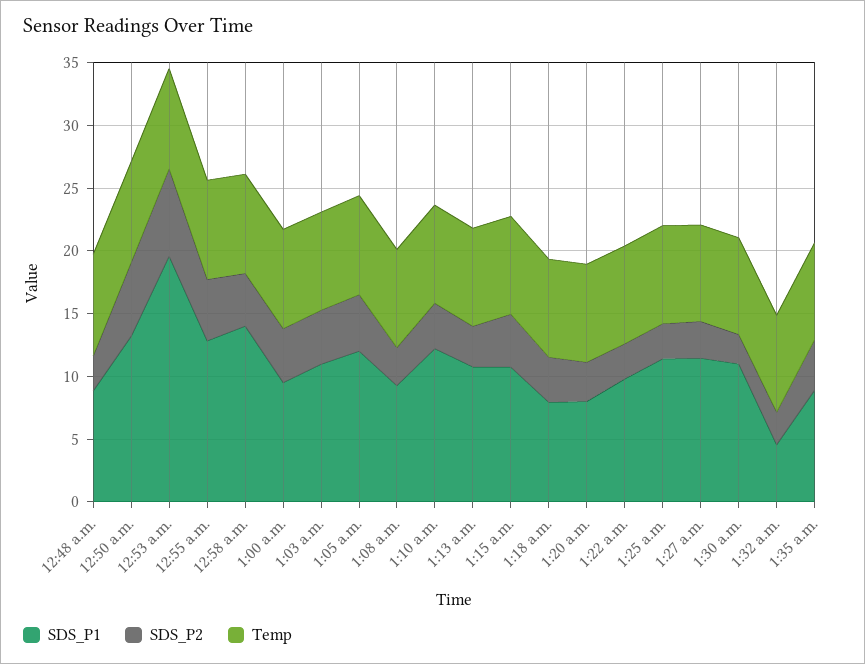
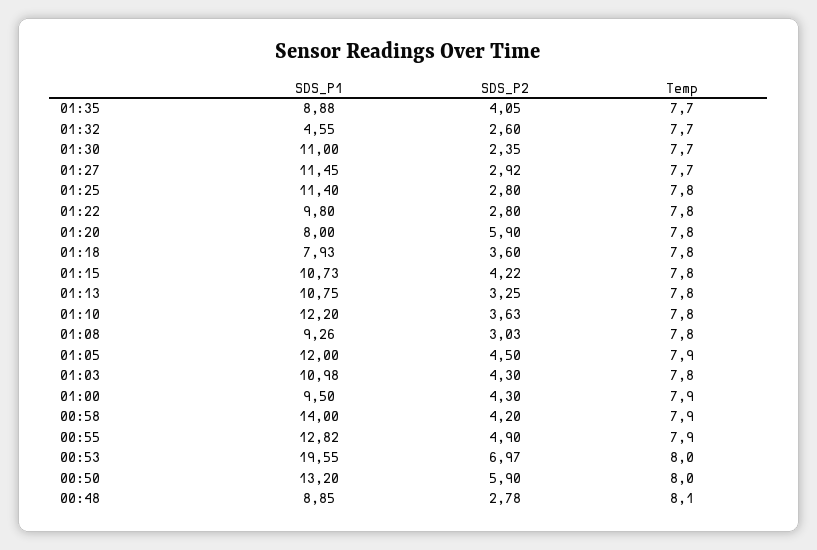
  {
    "SDS_P1": {
      "12:48 a.m.": 8.85,
      "12:50 a.m.": 13.2,
      "12:53 a.m.": 19.55,
      "12:55 a.m.": 12.82,
      "12:58 a.m.": 14,
      "1:00 a.m.": 9.5,
      "1:03 a.m.": 10.98,
      "1:05 a.m.": 12,
      "1:08 a.m.": 9.26,
      "1:10 a.m.": 12.2,
      "1:13 a.m.": 10.75,
      "1:15 a.m.": 10.73,
      "1:18 a.m.": 7.93,
      "1:20 a.m.": 8,
      "1:22 a.m.": 9.8,
      "1:25 a.m.": 11.4,
      "1:27 a.m.": 11.45,
      "1:30 a.m.": 11,
      "1:32 a.m.": 4.55,
      "1:35 a.m.": 8.88
    },
    "SDS_P2": {
      "12:48 a.m.": 2.78,
      "12:50 a.m.": 5.9,
      "12:53 a.m.": 6.97,
      "12:55 a.m.": 4.9,
      "12:58 a.m.": 4.2,
      "1:00 a.m.": 4.3,
      "1:03 a.m.": 4.3,
      "1:05 a.m.": 4.5,
      "1:08 a.m.": 3.03,
      "1:10 a.m.": 3.63,
      "1:13 a.m.": 3.25,
      "1:15 a.m.": 4.22,
      "1:18 a.m.": 3.6,
-     "1:20 a.m.": 3,
+     "1:20 a.m.": 5.9,
      "1:22 a.m.": 2.8,
      "1:25 a.m.": 2.8,
      "1:27 a.m.": 2.92,
      "1:30 a.m.": 2.35,
      "1:32 a.m.": 2.6,
      "1:35 a.m.": 4.05
    },
    "Temp": {
      "12:48 a.m.": 8.1,
      "12:50 a.m.": 8,
      "12:53 a.m.": 8,
      "12:55 a.m.": 7.9,
      "12:58 a.m.": 7.9,
      "1:00 a.m.": 7.9,
      "1:03 a.m.": 7.8,
      "1:05 a.m.": 7.9,
      "1:08 a.m.": 7.8,
      "1:10 a.m.": 7.8,
      "1:13 a.m.": 7.8,
      "1:15 a.m.": 7.8,
      "1:18 a.m.": 7.8,
      "1:20 a.m.": 7.8,
      "1:22 a.m.": 7.8,
      "1:25 a.m.": 7.8,
      "1:27 a.m.": 7.7,
      "1:30 a.m.": 7.7,
      "1:32 a.m.": 7.7,
      "1:35 a.m.": 7.7
    }
  }

